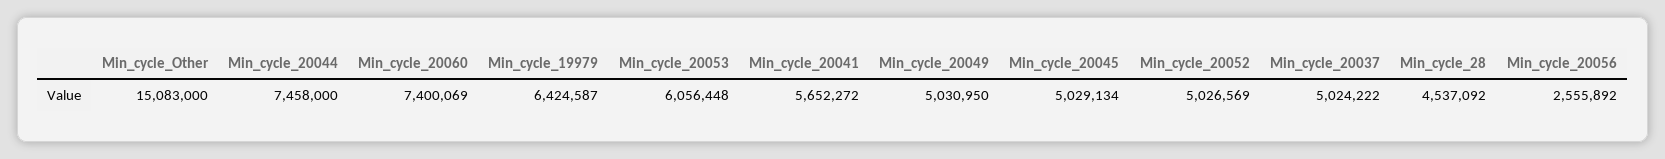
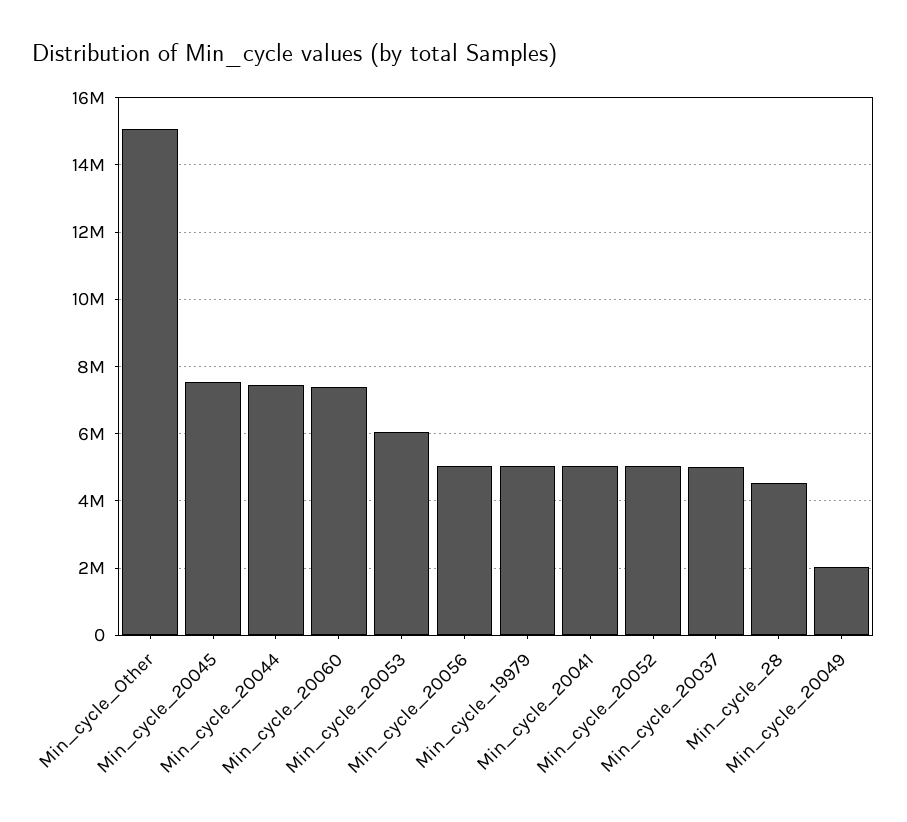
  {
    "Min_cycle_Other": 15083000,
    "Min_cycle_20044": 7458000,
    "Min_cycle_20060": 7400069,
-   "Min_cycle_19979": 6424587,
+   "Min_cycle_19979": 5000000,
    "Min_cycle_20053": 6056448,
-   "Min_cycle_20041": 5652272,
+   "Min_cycle_20041": 5000000,
-   "Min_cycle_20049": 5030950,
+   "Min_cycle_20049": 2000000,
-   "Min_cycle_20045": 5029134,
+   "Min_cycle_20045": 7600000,
    "Min_cycle_20052": 5026569,
    "Min_cycle_20037": 5024222,
    "Min_cycle_28": 4537092,
-   "Min_cycle_20056": 2555892
+   "Min_cycle_20056": 5000000
  }

